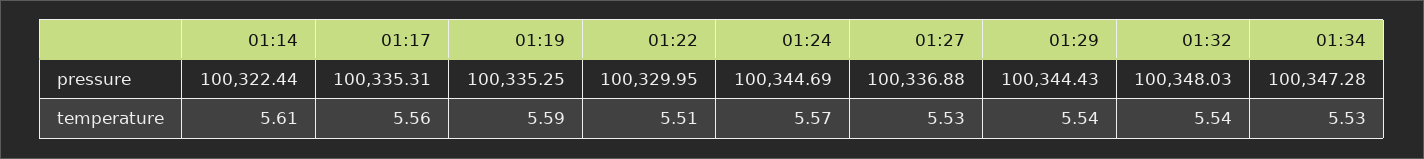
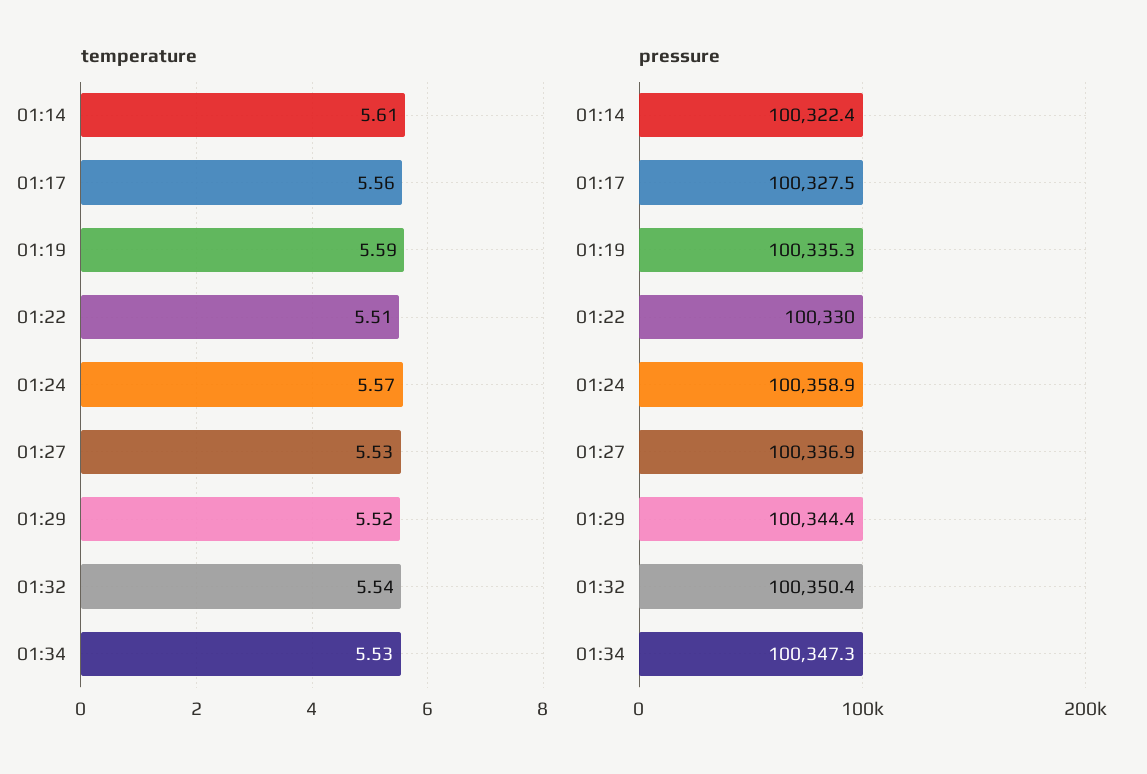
  {
    "pressure": {
      "01:14": 100322.44,
-     "01:17": 100335.31,
+     "01:17": 100327.5,
      "01:19": 100335.25,
      "01:22": 100329.95,
-     "01:24": 100344.69,
+     "01:24": 100358.9,
      "01:27": 100336.88,
      "01:29": 100344.43,
-     "01:32": 100348.03,
+     "01:32": 100350.4,
      "01:34": 100347.28
    },
    "temperature": {
      "01:14": 5.61,
      "01:17": 5.56,
      "01:19": 5.59,
      "01:22": 5.51,
      "01:24": 5.57,
      "01:27": 5.53,
-     "01:29": 5.54,
+     "01:29": 5.52,
      "01:32": 5.54,
      "01:34": 5.53
    }
  }

